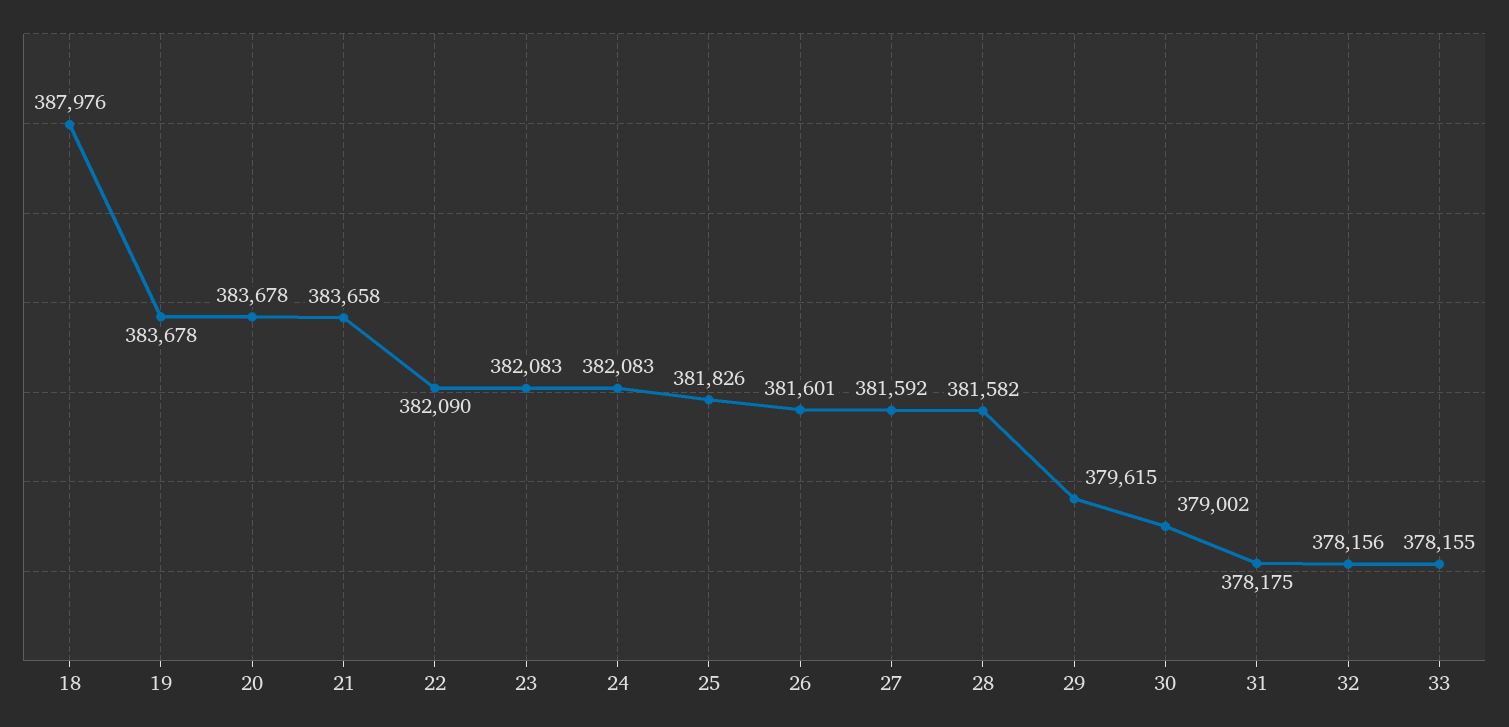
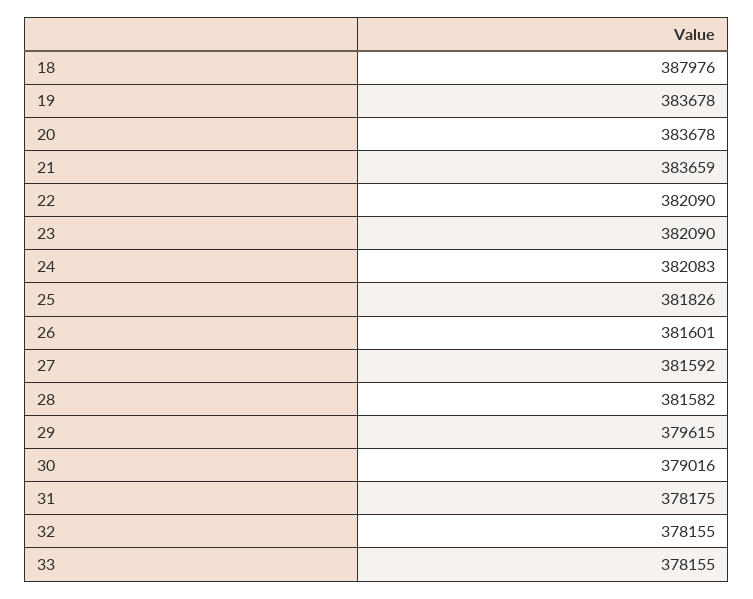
  {
    "18": 387976,
    "19": 383678,
    "20": 383678,
-   "21": 383658,
+   "21": 383659,
    "22": 382090,
-   "23": 382083,
+   "23": 382090,
    "24": 382083,
    "25": 381826,
    "26": 381601,
    "27": 381592,
    "28": 381582,
    "29": 379615,
-   "30": 379002,
+   "30": 379016,
    "31": 378175,
-   "32": 378156,
+   "32": 378155,
    "33": 378155
  }

